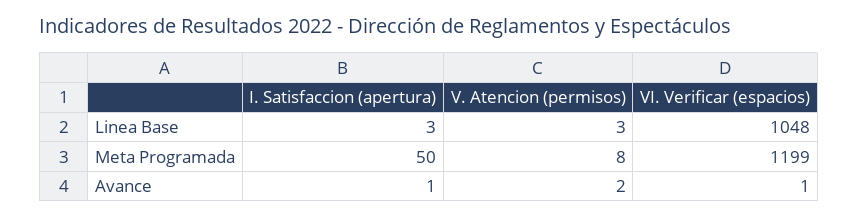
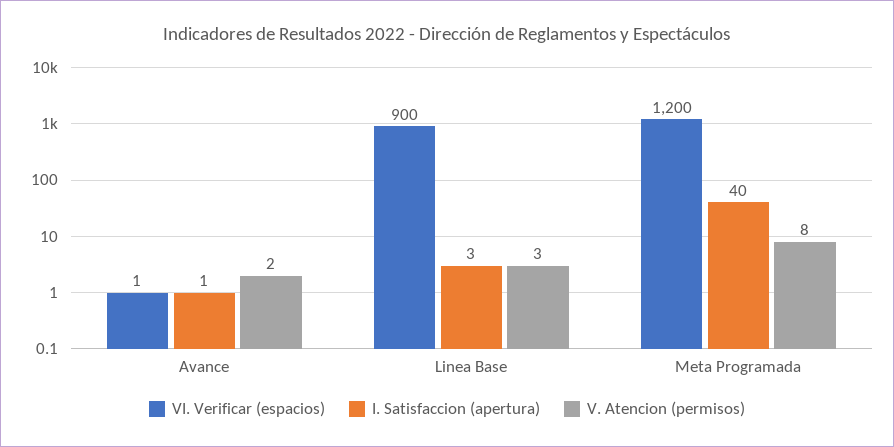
  {
    "I. Satisfaccion (apertura)": {
      "Linea Base": 3,
-     "Meta Programada": 50,
+     "Meta Programada": 40,
      "Avance": 1
    },
    "V. Atencion (permisos)": {
      "Linea Base": 3,
      "Meta Programada": 8,
      "Avance": 2
    },
    "VI. Verificar (espacios)": {
-     "Linea Base": 1048,
+     "Linea Base": 900,
-     "Meta Programada": 1199,
+     "Meta Programada": 1200,
      "Avance": 1
    }
  }

